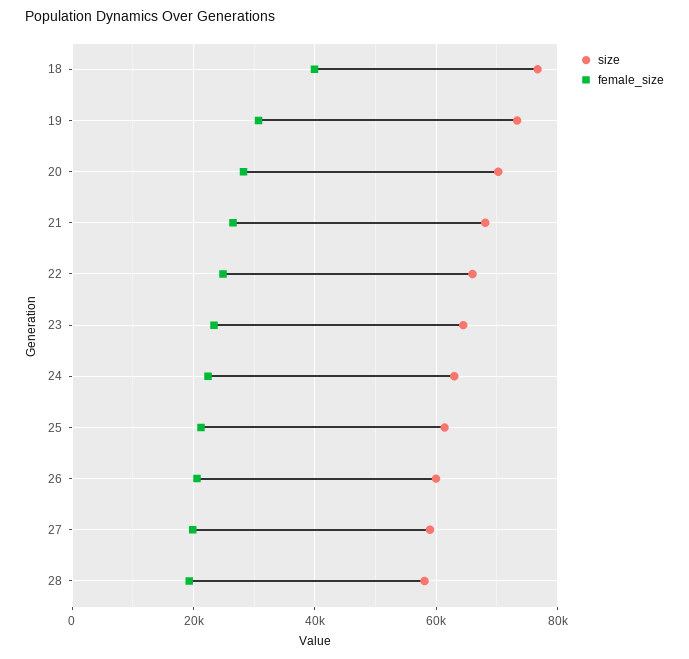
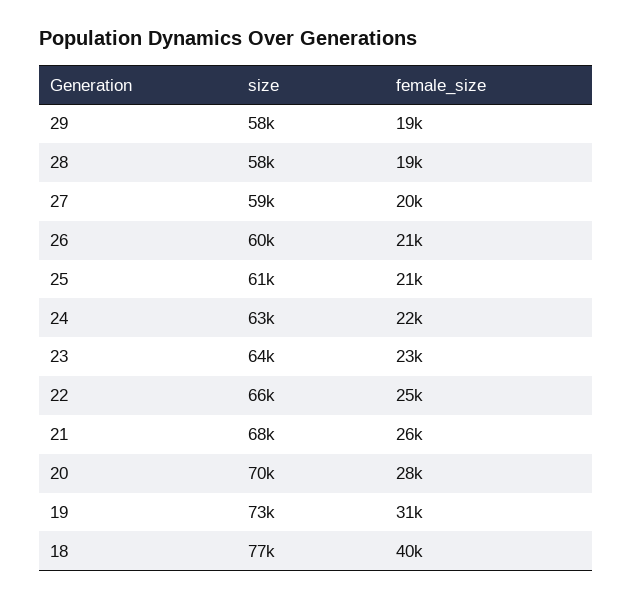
  {
    "size": {
      "18": 77000,
      "19": 73000,
      "20": 70000,
      "21": 68000,
      "22": 66000,
      "23": 64000,
      "24": 63000,
      "25": 61000,
      "26": 60000,
      "27": 59000,
-     "28": 58000
+     "28": 58000,
+     "29": 58000
    },
    "female_size": {
      "18": 40000,
      "19": 31000,
      "20": 28000,
      "21": 26000,
      "22": 25000,
      "23": 23000,
      "24": 22000,
      "25": 21000,
      "26": 21000,
      "27": 20000,
-     "28": 19000
+     "28": 19000,
+     "29": 19000
    }
  }

